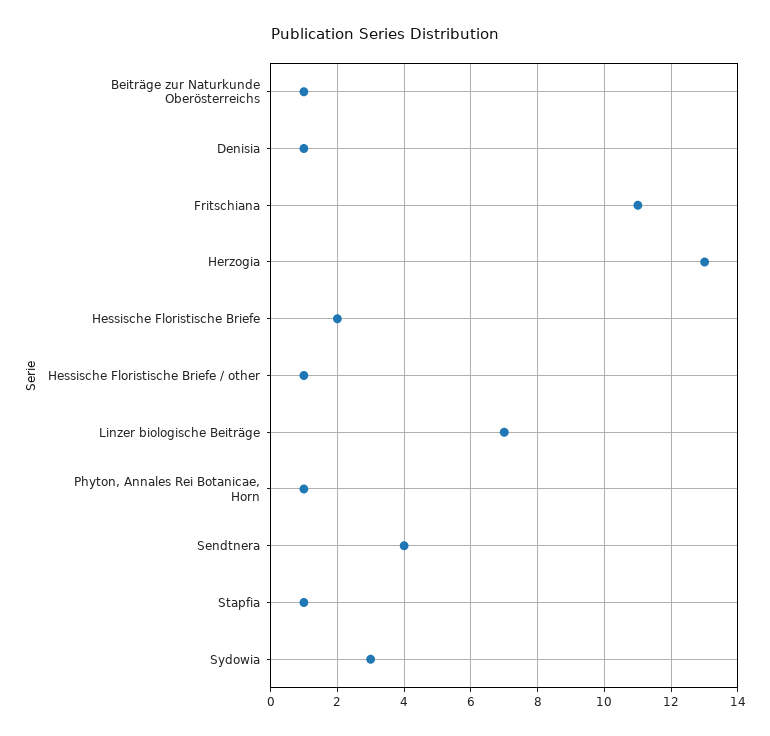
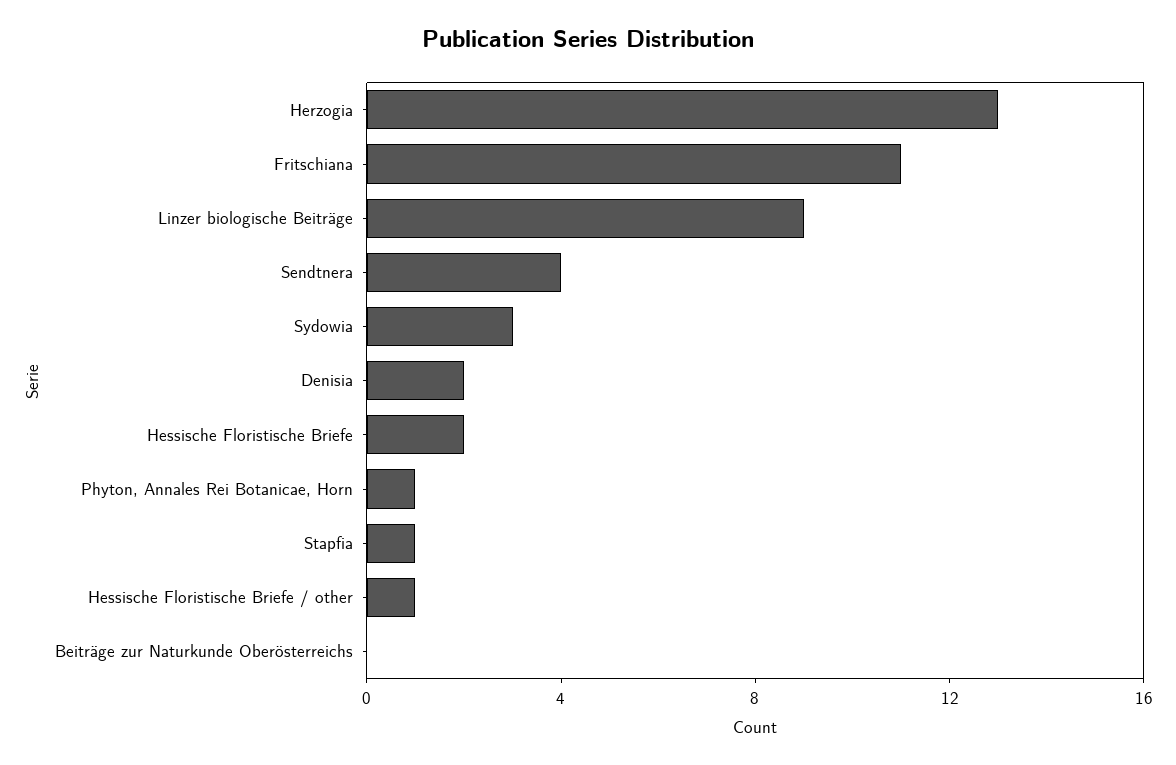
  {
-   "Beiträge zur Naturkunde Oberösterreichs": 1,
+   "Beiträge zur Naturkunde Oberösterreichs": 0,
-   "Denisia": 1,
+   "Denisia": 2,
    "Fritschiana": 11,
    "Herzogia": 13,
    "Hessische Floristische Briefe": 2,
    "Hessische Floristische Briefe / other": 1,
-   "Linzer biologische Beiträge": 7,
+   "Linzer biologische Beiträge": 9,
    "Phyton, Annales Rei Botanicae, Horn": 1,
    "Sendtnera": 4,
    "Stapfia": 1,
    "Sydowia": 3
  }

